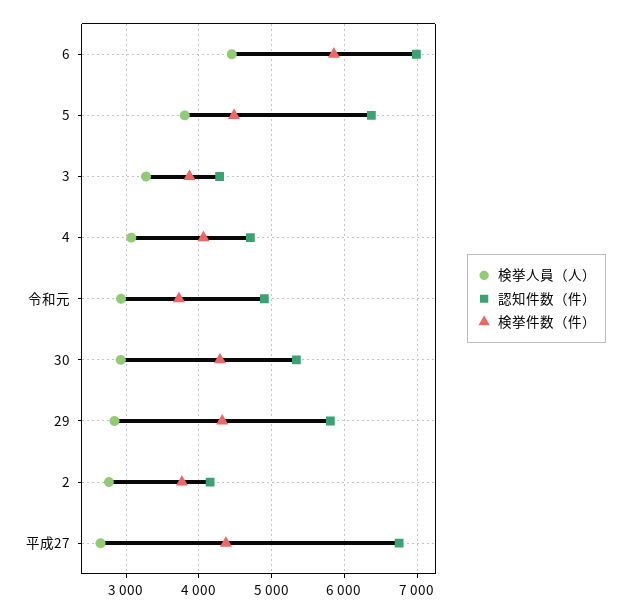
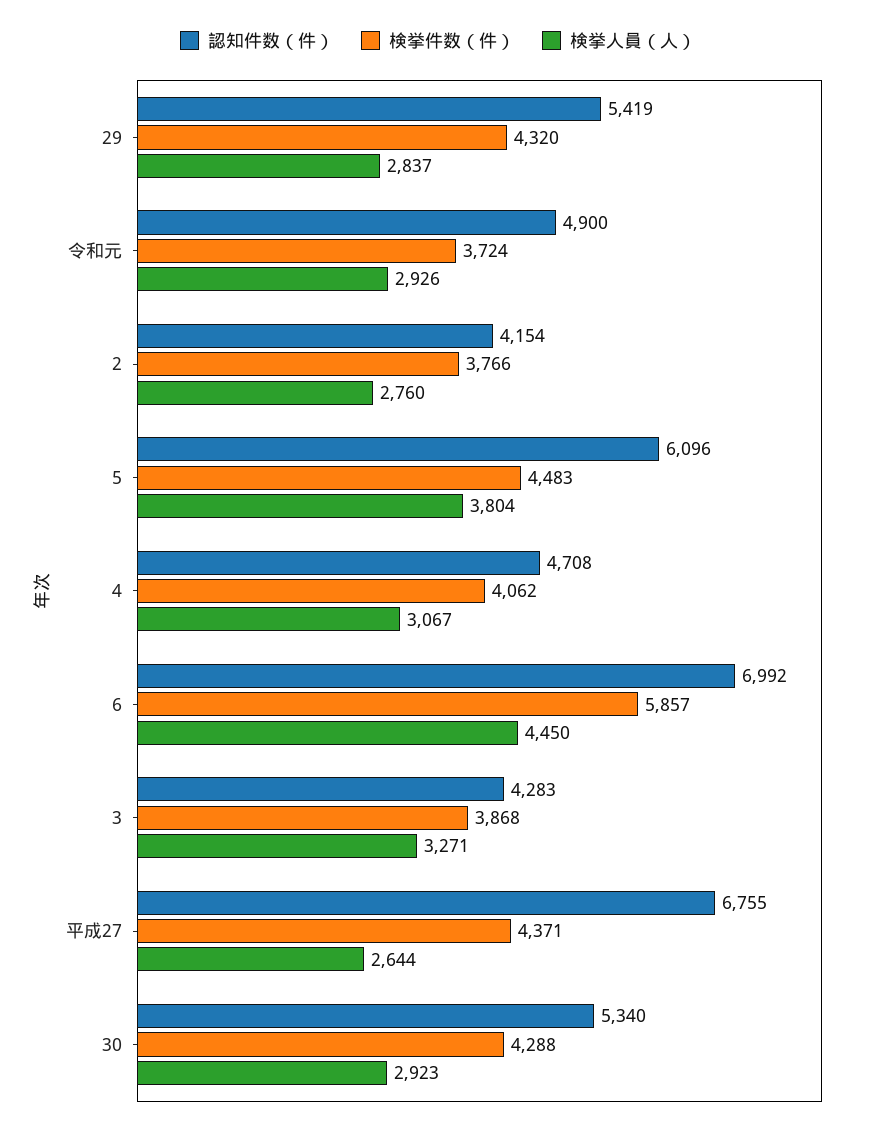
  {
    "検挙人員（人）": {
      "6": 4450,
      "5": 3804,
      "3": 3271,
      "4": 3067,
      "令和元": 2926,
      "30": 2923,
      "29": 2837,
      "2": 2760,
      "平成27": 2644
    },
    "認知件数（件）": {
      "6": 6992,
-     "5": 6400,
+     "5": 6096,
      "3": 4283,
      "4": 4708,
      "令和元": 4900,
      "30": 5340,
-     "29": 5800,
+     "29": 5419,
      "2": 4154,
      "平成27": 6755
    },
    "検挙件数（件）": {
      "6": 5857,
      "5": 4483,
      "3": 3868,
      "4": 4062,
      "令和元": 3724,
      "30": 4288,
      "29": 4320,
      "2": 3766,
      "平成27": 4371
    }
  }

